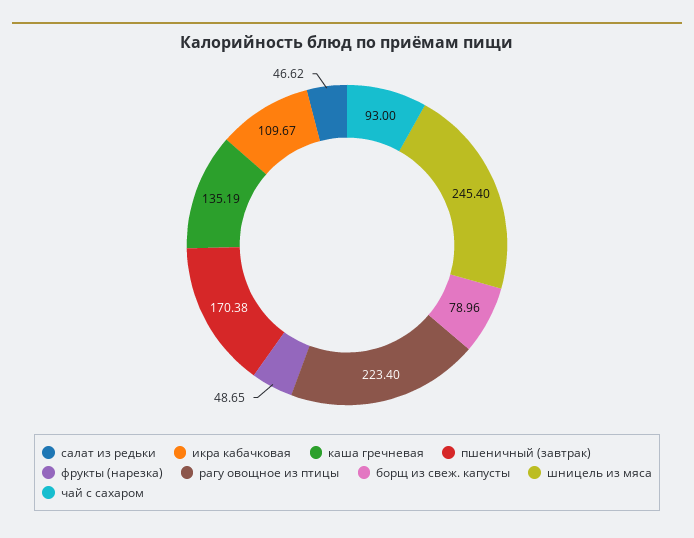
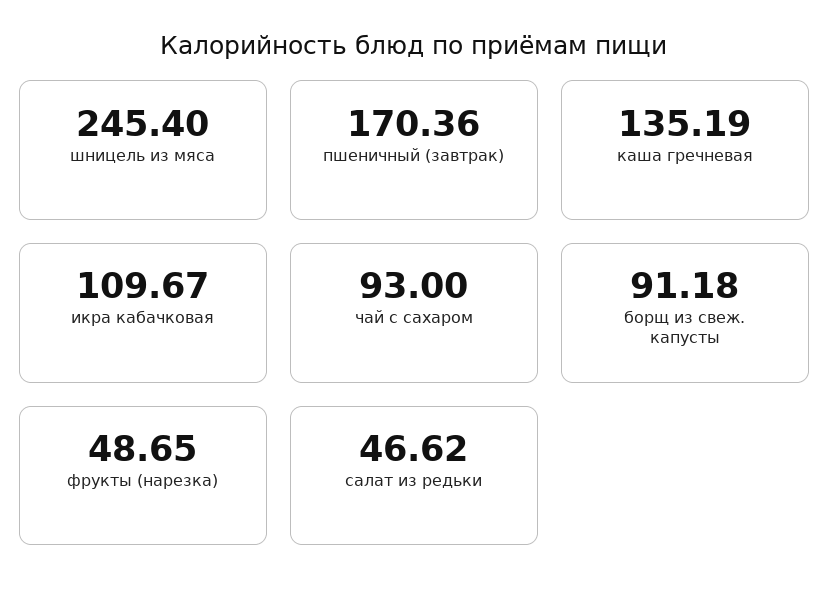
  {
    "салат из редьки": 46.62,
    "икра кабачковая": 109.67,
    "каша гречневая": 135.19,
-   "пшеничный (завтрак)": 170.38,
+   "пшеничный (завтрак)": 170.36,
    "фрукты (нарезка)": 48.65,
-   "рагу овощное из птицы": 223.4,
-   "борщ из свеж. капусты": 78.96,
+   "борщ из свеж. капусты": 91.18,
    "шницель из мяса": 245.4,
    "чай с сахаром": 93
  }

